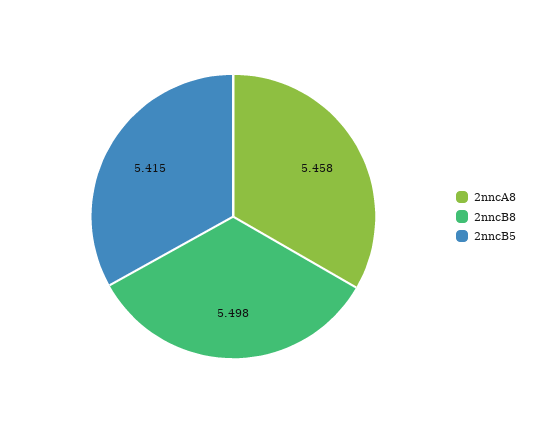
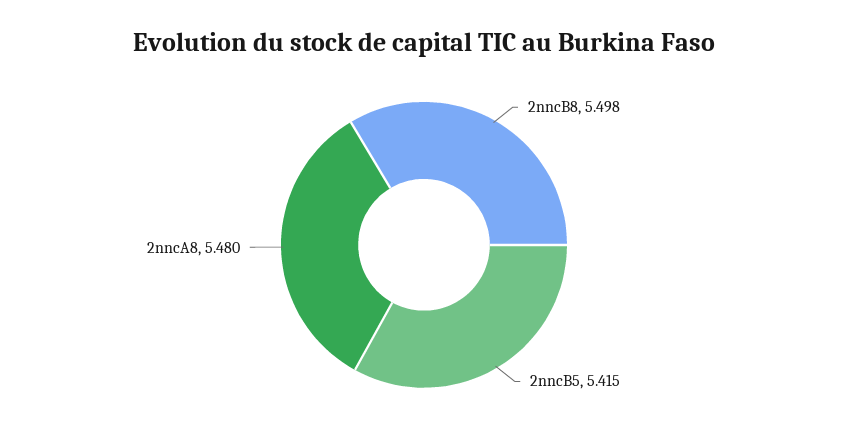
  {
-   "2nncA8": 5.458,
+   "2nncA8": 5.48,
    "2nncB8": 5.498,
    "2nncB5": 5.415
  }

